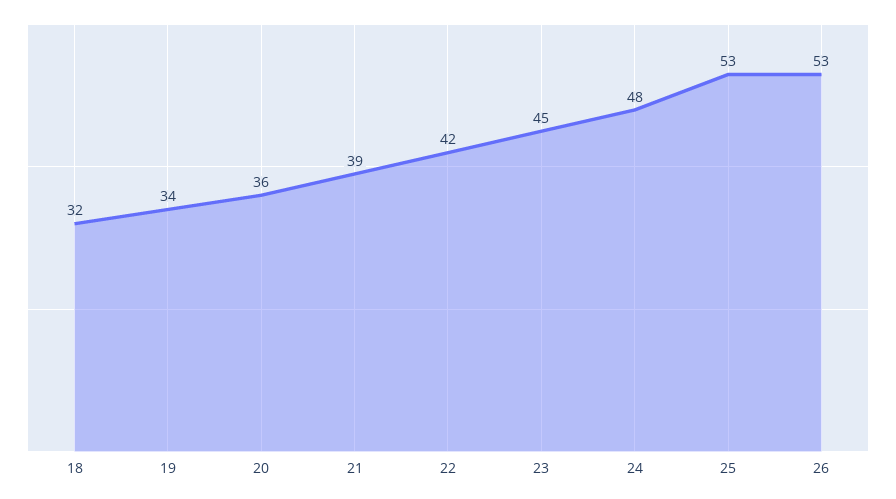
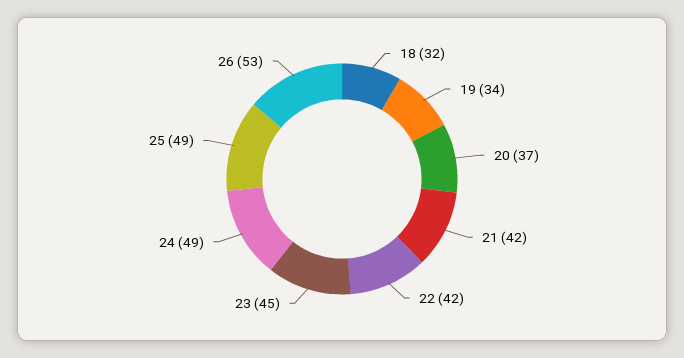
  {
    "18": 32,
    "19": 34,
-   "20": 36,
+   "20": 37,
-   "21": 39,
+   "21": 42,
    "22": 42,
    "23": 45,
-   "24": 48,
+   "24": 49,
-   "25": 53,
+   "25": 49,
    "26": 53
  }

